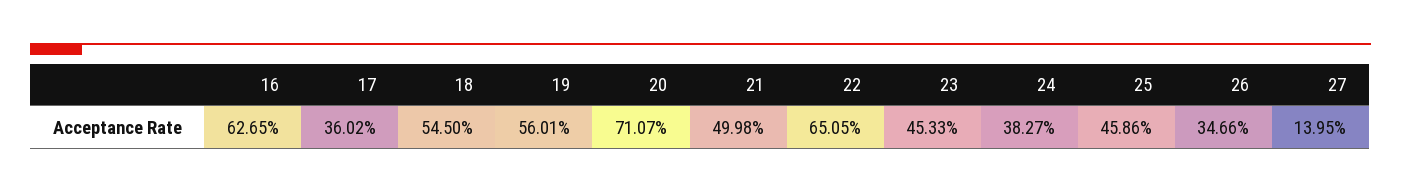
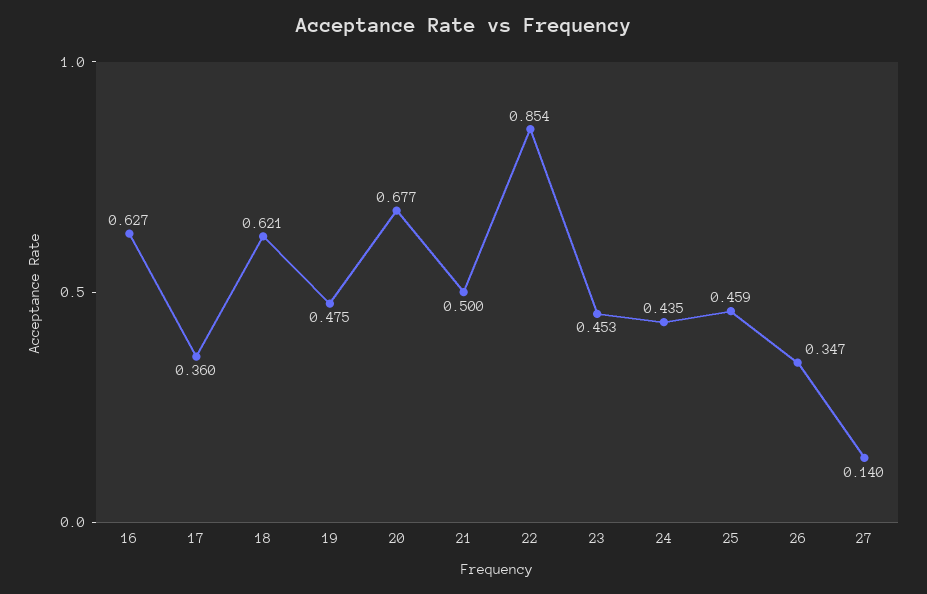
  {
    "16": 0.6265,
    "17": 0.3602,
-   "18": 0.545,
+   "18": 0.621,
-   "19": 0.5601,
+   "19": 0.475,
-   "20": 0.7107,
+   "20": 0.677,
    "21": 0.4998,
-   "22": 0.6505,
+   "22": 0.854,
    "23": 0.4533,
-   "24": 0.3827,
+   "24": 0.435,
    "25": 0.4586,
    "26": 0.3466,
    "27": 0.1395
  }

